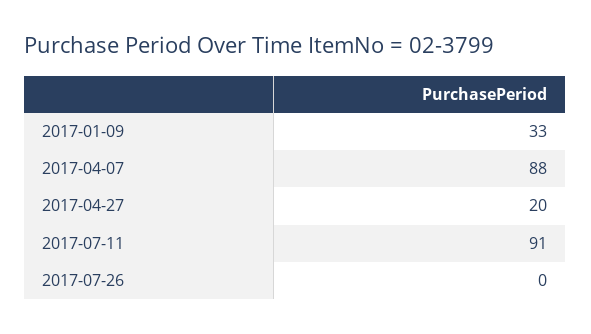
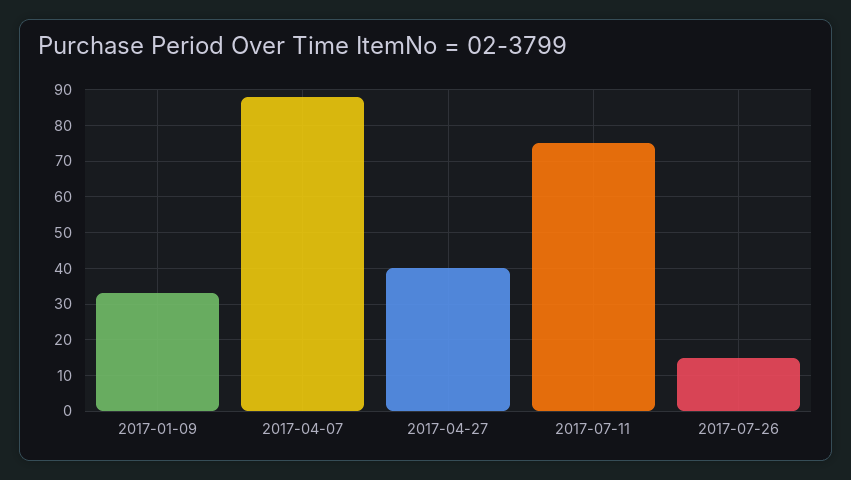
  {
    "2017-01-09": 33,
    "2017-04-07": 88,
-   "2017-04-27": 20,
+   "2017-04-27": 40,
-   "2017-07-11": 91,
+   "2017-07-11": 75,
-   "2017-07-26": 0
+   "2017-07-26": 15
  }

